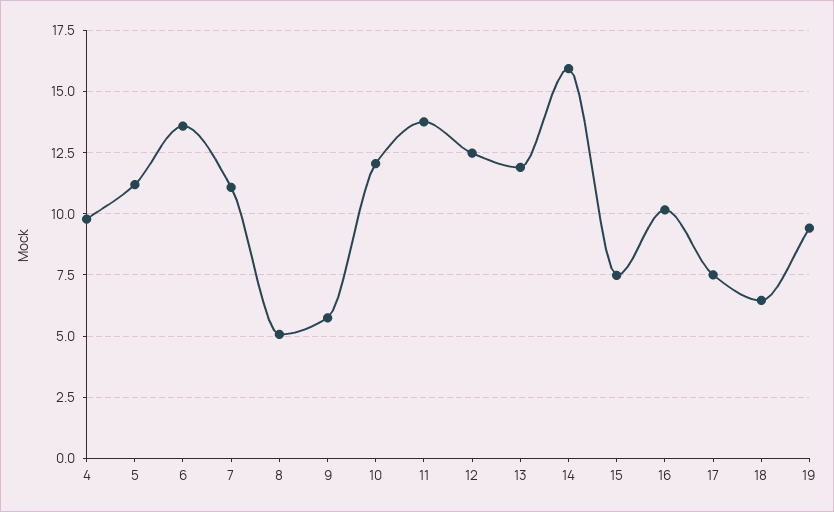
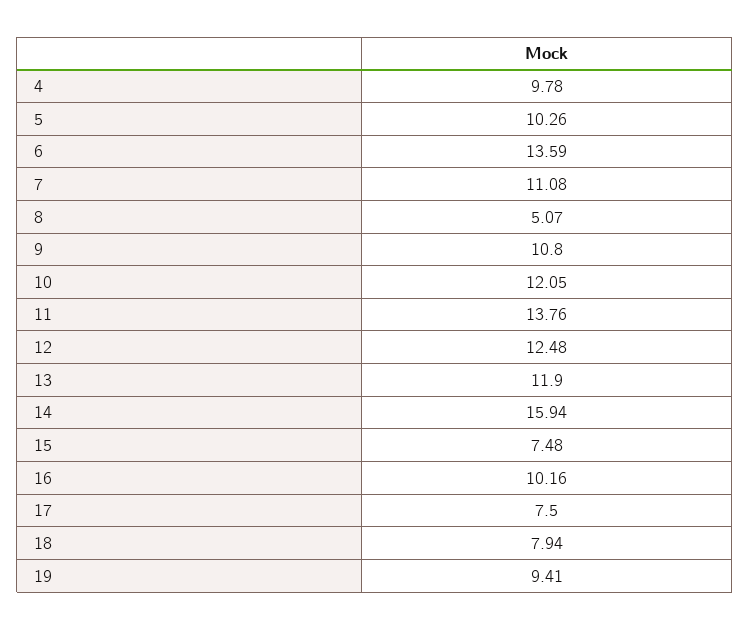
  {
    "4": 9.78,
-   "5": 11.25,
+   "5": 10.26,
    "6": 13.59,
    "7": 11.08,
    "8": 5.07,
-   "9": 5.75,
+   "9": 10.8,
    "10": 12.05,
    "11": 13.76,
    "12": 12.48,
    "13": 11.9,
    "14": 15.94,
    "15": 7.48,
    "16": 10.16,
    "17": 7.5,
-   "18": 6.5,
+   "18": 7.94,
    "19": 9.41
  }

